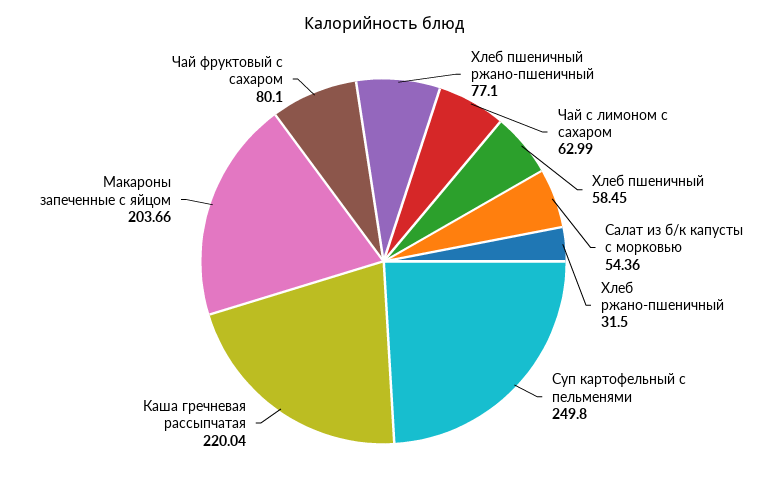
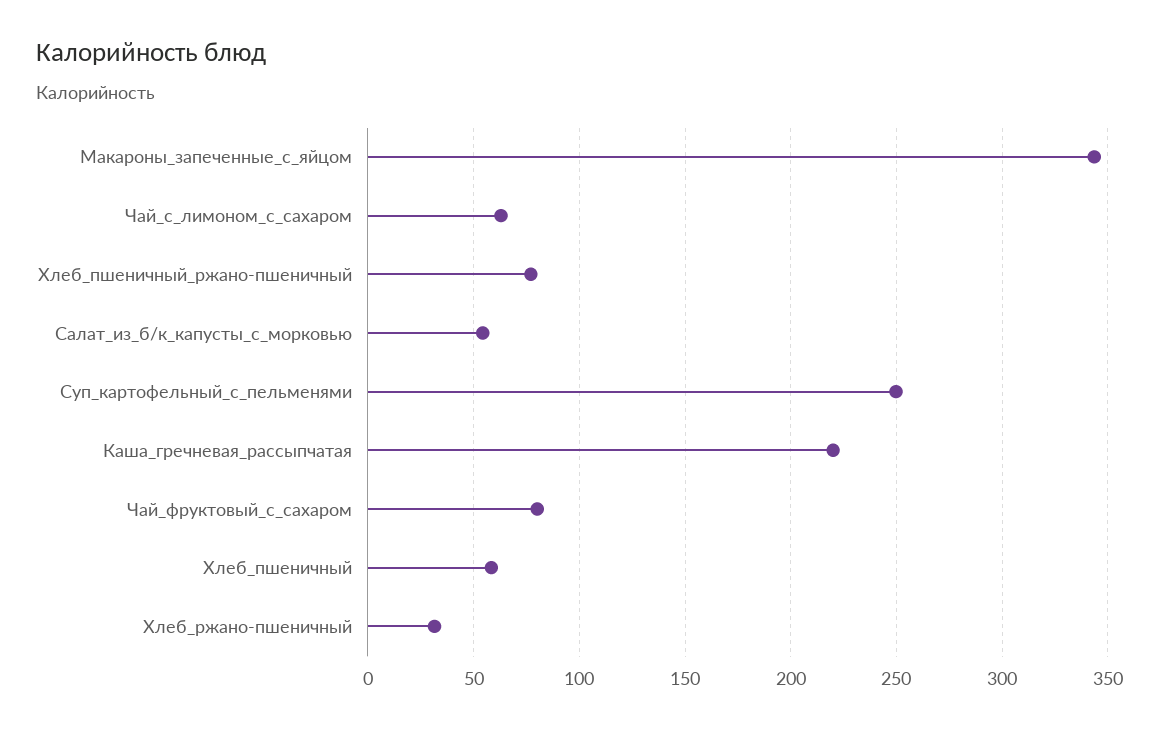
  {
    "Хлеб пшеничный ржано-пшеничный": 77.1,
    "Чай с лимоном с сахаром": 62.99,
    "Хлеб пшеничный": 58.45,
    "Салат из б/к капусты с морковью": 54.36,
    "Хлеб ржано-пшеничный": 31.5,
    "Суп картофельный с пельменями": 249.8,
    "Каша гречневая рассыпчатая": 220.04,
-   "Макароны запеченные с яйцом": 203.66,
+   "Макароны запеченные с яйцом": 345,
    "Чай фруктовый с сахаром": 80.1
  }

